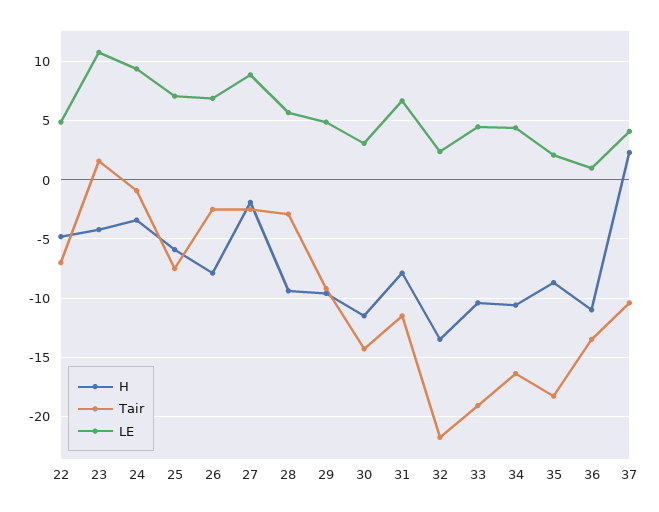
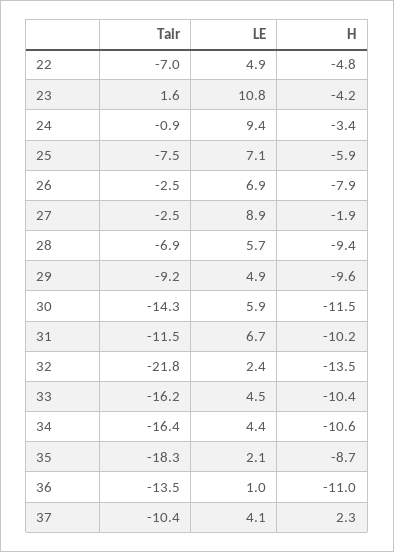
  {
    "H": {
      "22": -4.8,
      "23": -4.2,
      "24": -3.4,
      "25": -5.9,
      "26": -7.9,
      "27": -1.9,
      "28": -9.4,
      "29": -9.6,
      "30": -11.5,
-     "31": -8,
+     "31": -10.2,
      "32": -13.5,
      "33": -10.4,
      "34": -10.6,
      "35": -8.7,
      "36": -11,
      "37": 2.3
    },
    "Tair": {
      "22": -7,
      "23": 1.6,
      "24": -0.9,
      "25": -7.5,
      "26": -2.5,
      "27": -2.5,
-     "28": -3,
+     "28": -6.9,
      "29": -9.2,
      "30": -14.3,
      "31": -11.5,
      "32": -21.8,
-     "33": -19,
+     "33": -16.2,
      "34": -16.4,
      "35": -18.3,
      "36": -13.5,
      "37": -10.4
    },
    "LE": {
      "22": 4.9,
      "23": 10.8,
      "24": 9.4,
      "25": 7.1,
      "26": 6.9,
      "27": 8.9,
      "28": 5.7,
      "29": 4.9,
-     "30": 3,
+     "30": 5.9,
      "31": 6.7,
      "32": 2.4,
      "33": 4.5,
      "34": 4.4,
      "35": 2.1,
      "36": 1,
      "37": 4.1
    }
  }

